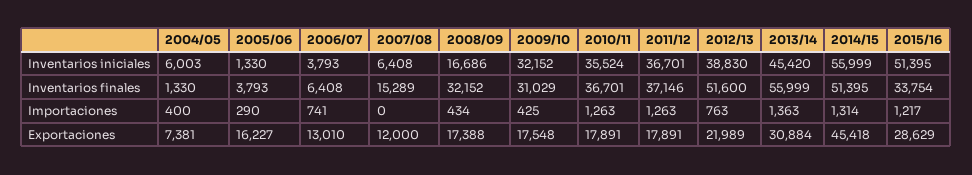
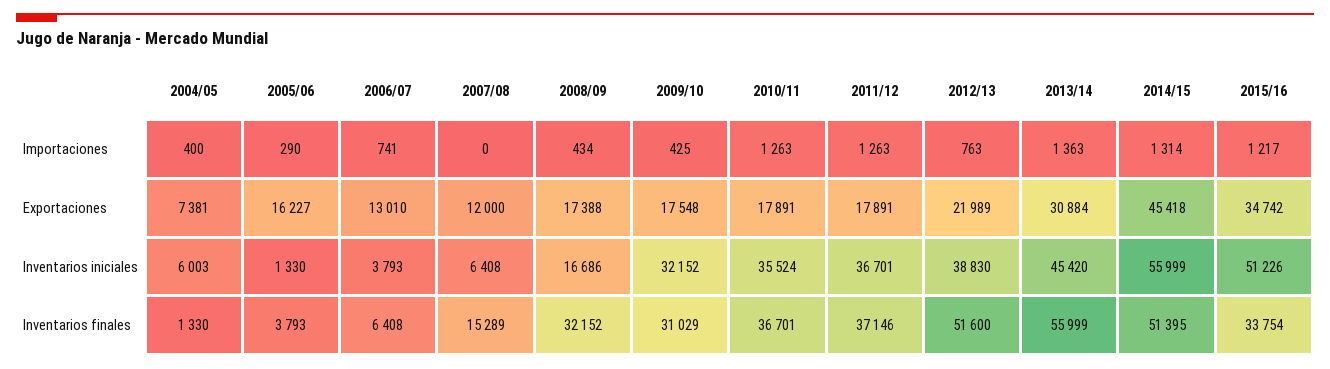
  {
    "2004/05": {
      "Inventarios iniciales": 6003,
      "Inventarios finales": 1330,
      "Importaciones": 400,
      "Exportaciones": 7381
    },
    "2005/06": {
      "Inventarios iniciales": 1330,
      "Inventarios finales": 3793,
      "Importaciones": 290,
      "Exportaciones": 16227
    },
    "2006/07": {
      "Inventarios iniciales": 3793,
      "Inventarios finales": 6408,
      "Importaciones": 741,
      "Exportaciones": 13010
    },
    "2007/08": {
      "Inventarios iniciales": 6408,
      "Inventarios finales": 15289,
      "Importaciones": 0,
      "Exportaciones": 12000
    },
    "2008/09": {
      "Inventarios iniciales": 16686,
      "Inventarios finales": 32152,
      "Importaciones": 434,
      "Exportaciones": 17388
    },
    "2009/10": {
      "Inventarios iniciales": 32152,
      "Inventarios finales": 31029,
      "Importaciones": 425,
      "Exportaciones": 17548
    },
    "2010/11": {
      "Inventarios iniciales": 35524,
      "Inventarios finales": 36701,
      "Importaciones": 1263,
      "Exportaciones": 17891
    },
    "2011/12": {
      "Inventarios iniciales": 36701,
      "Inventarios finales": 37146,
      "Importaciones": 1263,
      "Exportaciones": 17891
    },
    "2012/13": {
      "Inventarios iniciales": 38830,
      "Inventarios finales": 51600,
      "Importaciones": 763,
      "Exportaciones": 21989
    },
    "2013/14": {
      "Inventarios iniciales": 45420,
      "Inventarios finales": 55999,
      "Importaciones": 1363,
      "Exportaciones": 30884
    },
    "2014/15": {
      "Inventarios iniciales": 55999,
      "Inventarios finales": 51395,
      "Importaciones": 1314,
      "Exportaciones": 45418
    },
    "2015/16": {
-     "Inventarios iniciales": 51395,
+     "Inventarios iniciales": 51226,
      "Inventarios finales": 33754,
      "Importaciones": 1217,
-     "Exportaciones": 28629
+     "Exportaciones": 34742
    }
  }

